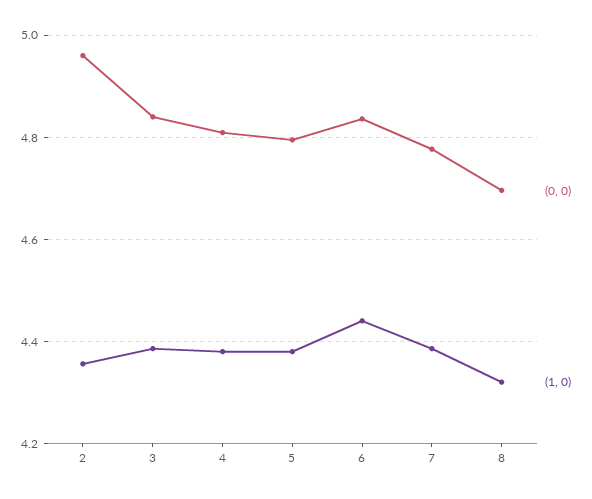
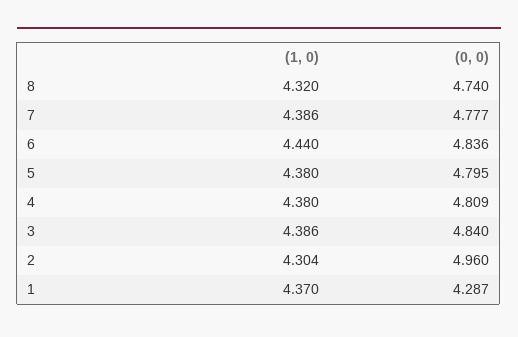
  {
    "(0, 0)": {
      "2": 4.96,
      "3": 4.84,
      "4": 4.809,
      "5": 4.795,
      "6": 4.836,
      "7": 4.777,
-     "8": 4.7
+     "8": 4.74,
+     "1": 4.287
    },
    "(1, 0)": {
-     "2": 4.36,
+     "2": 4.304,
      "3": 4.386,
      "4": 4.38,
      "5": 4.38,
      "6": 4.44,
      "7": 4.386,
-     "8": 4.32
+     "8": 4.32,
+     "1": 4.37
    }
  }

